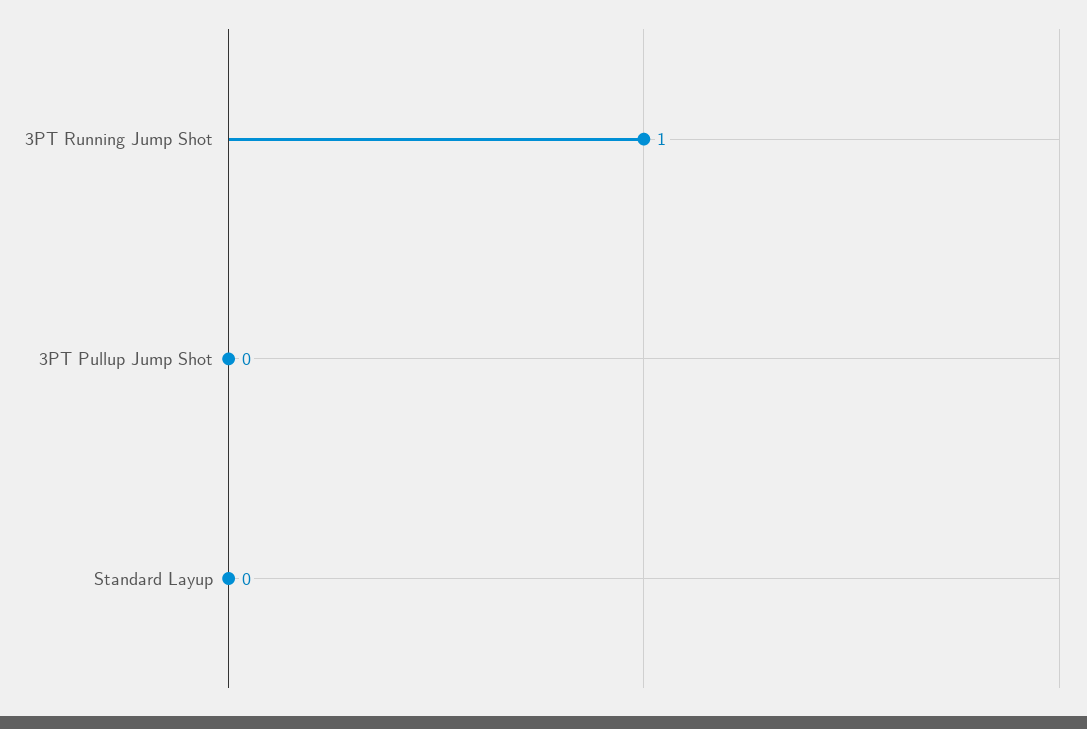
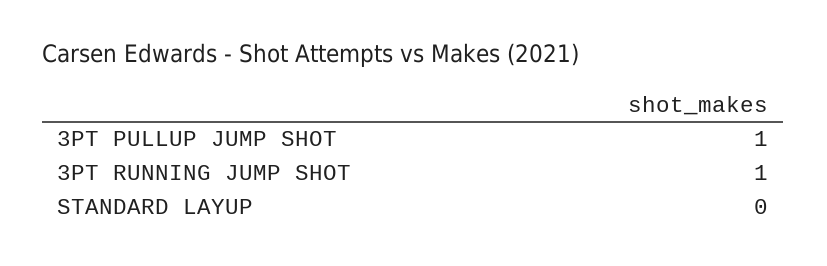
  {
    "3PT Running Jump Shot": 1,
-   "3PT Pullup Jump Shot": 0,
+   "3PT Pullup Jump Shot": 1,
    "Standard Layup": 0
  }

